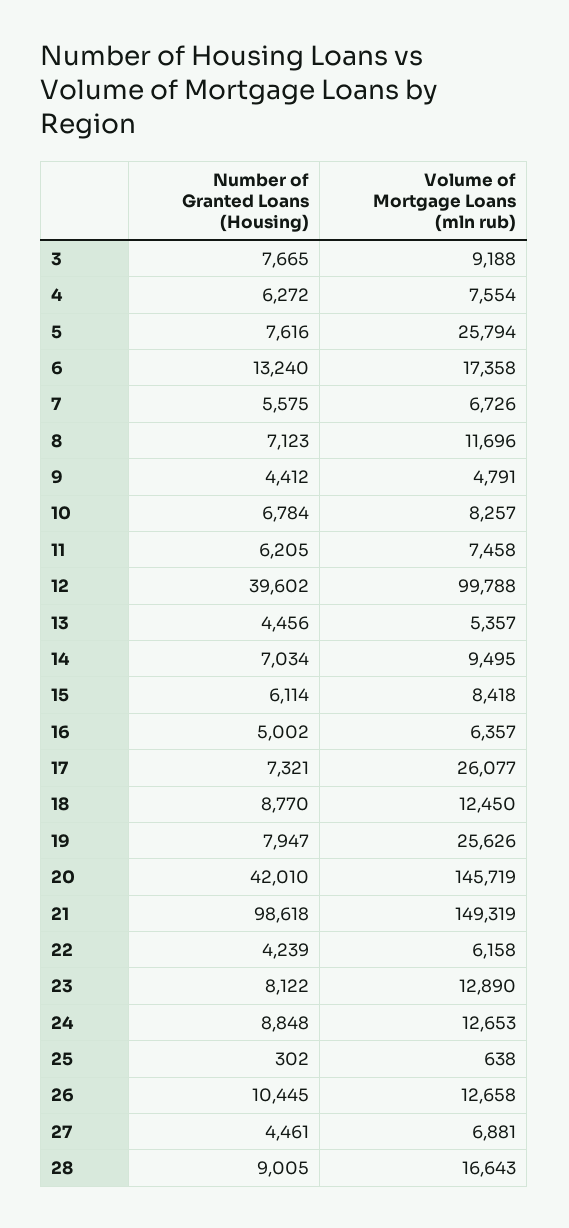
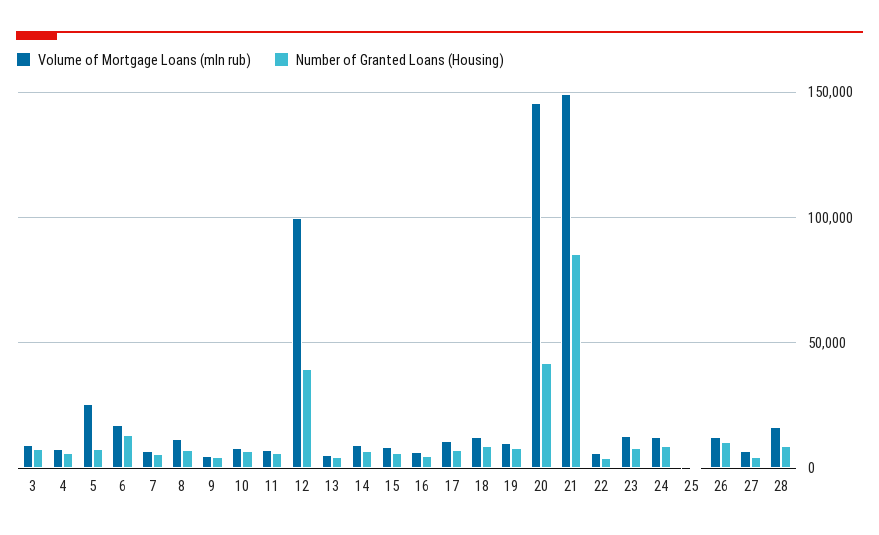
  {
    "Number of Granted Loans (Housing)": {
      "3": 7665,
      "4": 6272,
      "5": 7616,
      "6": 13240,
      "7": 5575,
      "8": 7123,
      "9": 4412,
      "10": 6784,
      "11": 6205,
      "12": 39602,
      "13": 4456,
      "14": 7034,
      "15": 6114,
      "16": 5002,
      "17": 7321,
      "18": 8770,
      "19": 7947,
      "20": 42010,
-     "21": 98618,
+     "21": 85000,
      "22": 4239,
      "23": 8122,
      "24": 8848,
      "25": 302,
      "26": 10445,
      "27": 4461,
      "28": 9005
    },
    "Volume of Mortgage Loans (mln rub)": {
      "3": 9188,
      "4": 7554,
      "5": 25794,
      "6": 17358,
      "7": 6726,
      "8": 11696,
      "9": 4791,
      "10": 8257,
      "11": 7458,
      "12": 99788,
      "13": 5357,
      "14": 9495,
      "15": 8418,
      "16": 6357,
-     "17": 26077,
+     "17": 10000,
      "18": 12450,
-     "19": 25626,
+     "19": 10000,
      "20": 145719,
      "21": 149319,
      "22": 6158,
      "23": 12890,
      "24": 12653,
      "25": 638,
      "26": 12658,
      "27": 6881,
      "28": 16643
    }
  }

